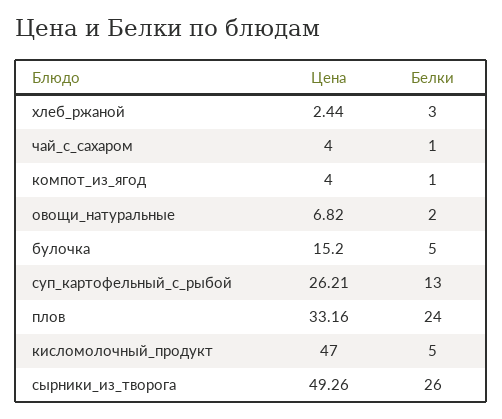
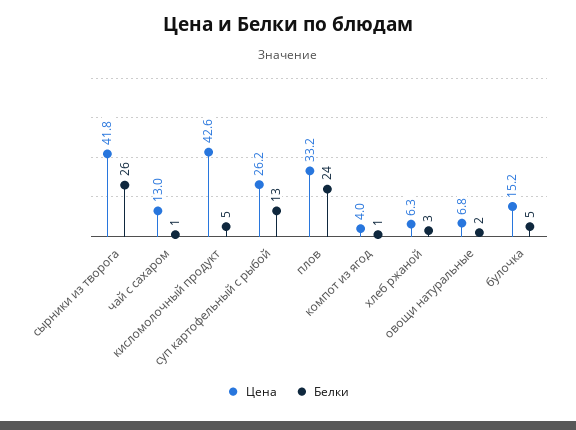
  {
    "Цена": {
-     "хлеб_ржаной": 2.44,
+     "хлеб_ржаной": 6.3,
-     "чай_с_сахаром": 4,
+     "чай_с_сахаром": 13,
      "компот_из_ягод": 4,
      "овощи_натуральные": 6.82,
      "булочка": 15.2,
      "суп_картофельный_с_рыбой": 26.21,
      "плов": 33.16,
-     "кисломолочный_продукт": 47,
+     "кисломолочный_продукт": 42.6,
-     "сырники_из_творога": 49.26
+     "сырники_из_творога": 41.8
    },
    "Белки": {
      "хлеб_ржаной": 3,
      "чай_с_сахаром": 1,
      "компот_из_ягод": 1,
      "овощи_натуральные": 2,
      "булочка": 5,
      "суп_картофельный_с_рыбой": 13,
      "плов": 24,
      "кисломолочный_продукт": 5,
      "сырники_из_творога": 26
    }
  }

